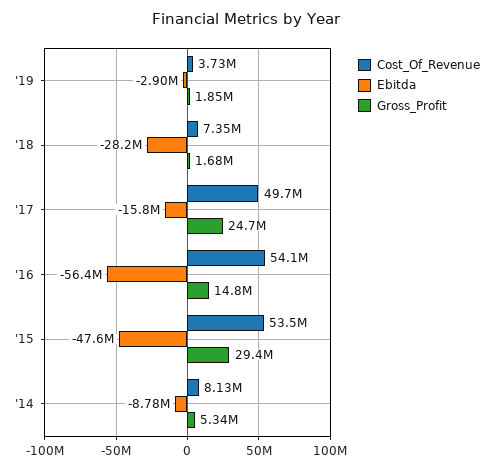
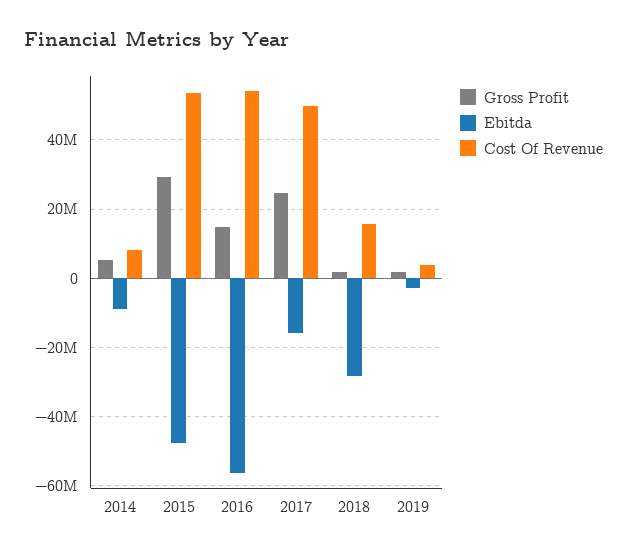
  {
    "Cost_Of_Revenue": {
      "'19": 3730000,
-     "'18": 7350000,
+     "'18": 16000000,
      "'17": 49700000,
      "'16": 54100000,
      "'15": 53500000,
      "'14": 8130000
    },
    "Ebitda": {
      "'19": -2900000,
      "'18": -28200000,
      "'17": -15800000,
      "'16": -56400000,
      "'15": -47600000,
      "'14": -8780000
    },
    "Gross_Profit": {
      "'19": 1850000,
      "'18": 1680000,
      "'17": 24700000,
      "'16": 14800000,
      "'15": 29400000,
      "'14": 5340000
    }
  }

